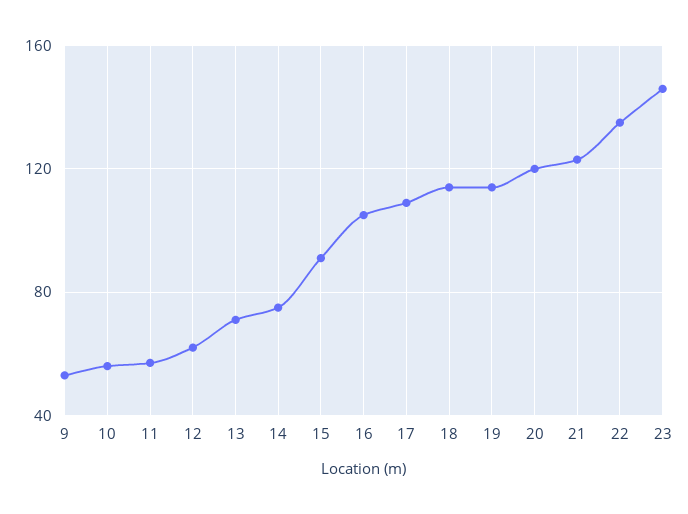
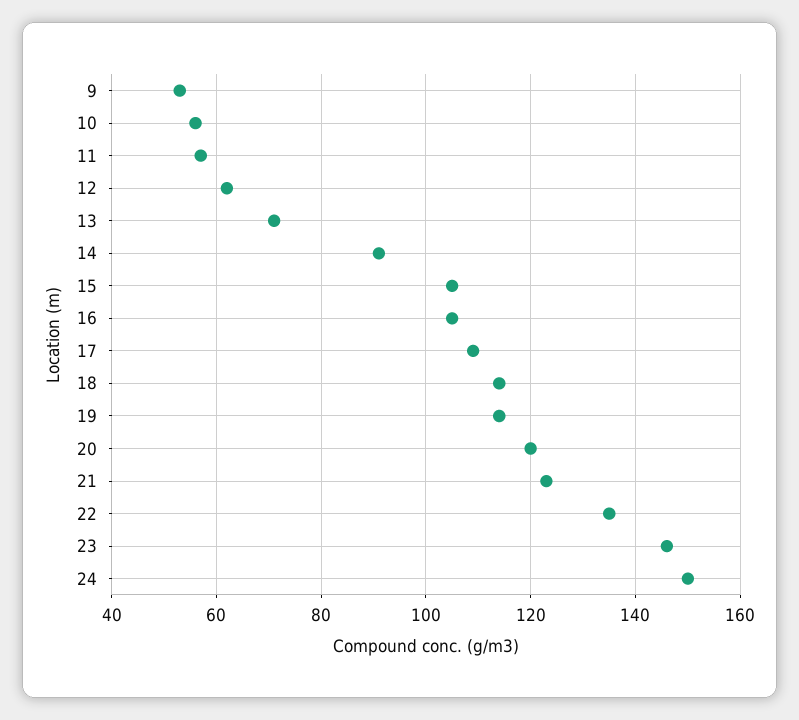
  {
    "9": 55,
    "10": 55,
    "11": 55,
    "12": 60,
    "13": 70,
-   "14": 75,
+   "14": 90,
-   "15": 90,
+   "15": 105,
    "16": 105,
    "17": 110,
    "18": 115,
    "19": 115,
    "20": 120,
    "21": 125,
    "22": 135,
-   "23": 145
+   "23": 145,
+   "24": 150
  }

